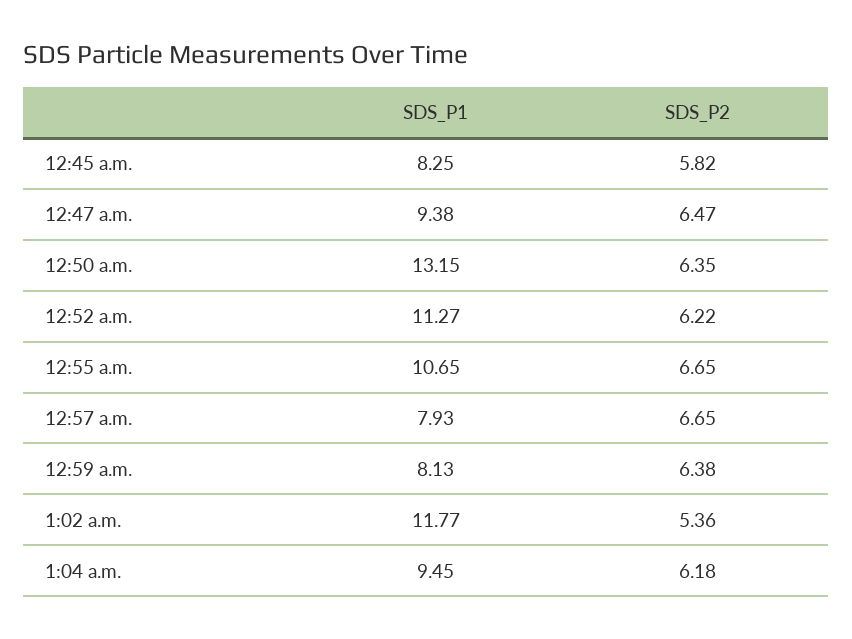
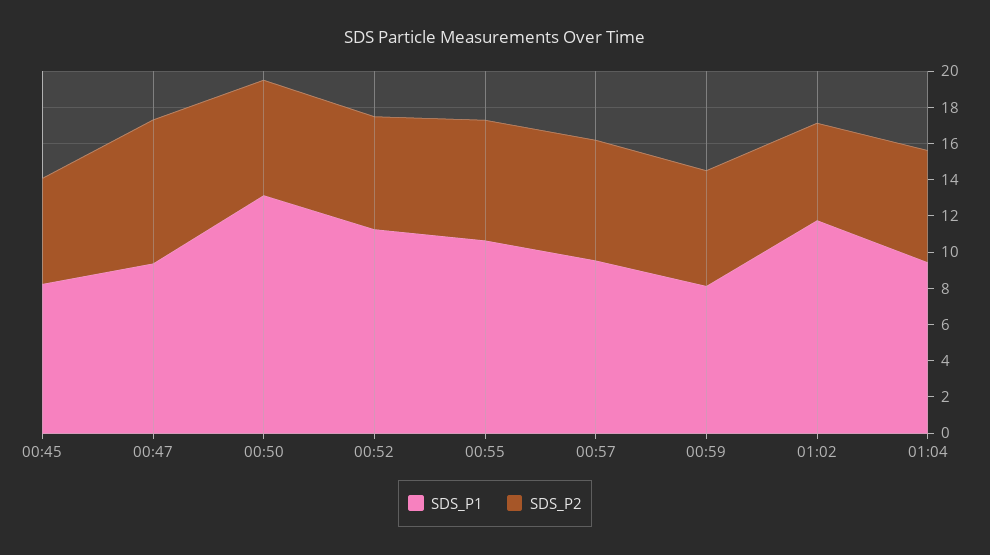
  {
    "SDS_P1": {
      "12:45 a.m.": 8.25,
      "12:47 a.m.": 9.38,
      "12:50 a.m.": 13.15,
      "12:52 a.m.": 11.27,
      "12:55 a.m.": 10.65,
-     "12:57 a.m.": 7.93,
+     "12:57 a.m.": 9.5,
      "12:59 a.m.": 8.13,
      "1:02 a.m.": 11.77,
      "1:04 a.m.": 9.45
    },
    "SDS_P2": {
      "12:45 a.m.": 5.82,
-     "12:47 a.m.": 6.47,
+     "12:47 a.m.": 8,
      "12:50 a.m.": 6.35,
      "12:52 a.m.": 6.22,
      "12:55 a.m.": 6.65,
      "12:57 a.m.": 6.65,
      "12:59 a.m.": 6.38,
      "1:02 a.m.": 5.36,
      "1:04 a.m.": 6.18
    }
  }

